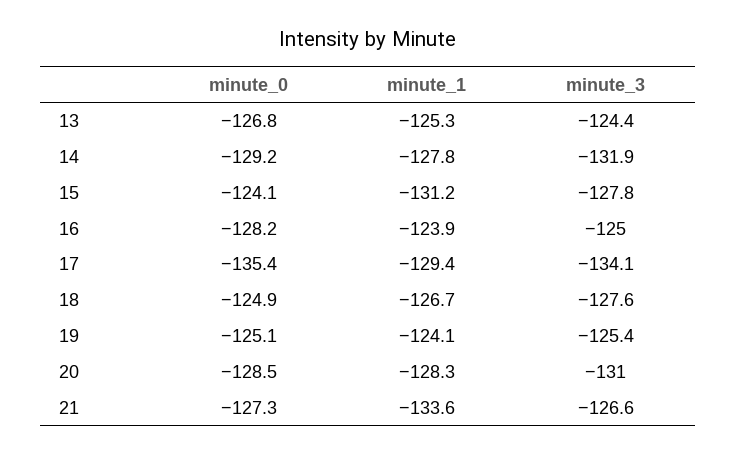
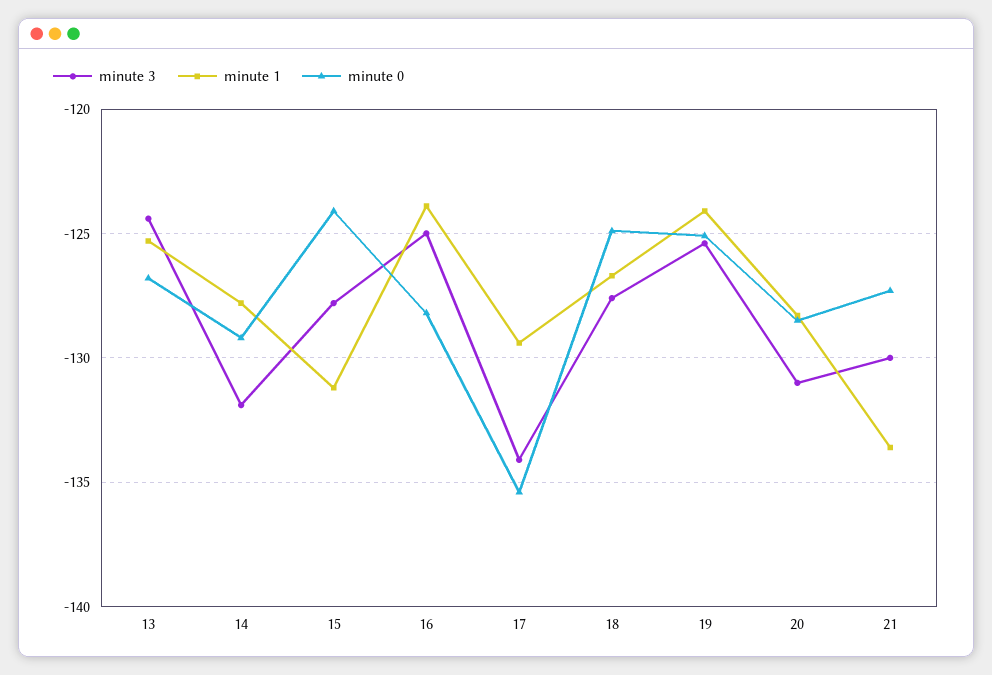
  {
    "minute_0": {
      "13": -126.8,
      "14": -129.2,
      "15": -124.1,
      "16": -128.2,
      "17": -135.4,
      "18": -124.9,
      "19": -125.1,
      "20": -128.5,
      "21": -127.3
    },
    "minute_1": {
      "13": -125.3,
      "14": -127.8,
      "15": -131.2,
      "16": -123.9,
      "17": -129.4,
      "18": -126.7,
      "19": -124.1,
      "20": -128.3,
      "21": -133.6
    },
    "minute_3": {
      "13": -124.4,
      "14": -131.9,
      "15": -127.8,
      "16": -125,
      "17": -134.1,
      "18": -127.6,
      "19": -125.4,
      "20": -131,
-     "21": -126.6
+     "21": -130
    }
  }

